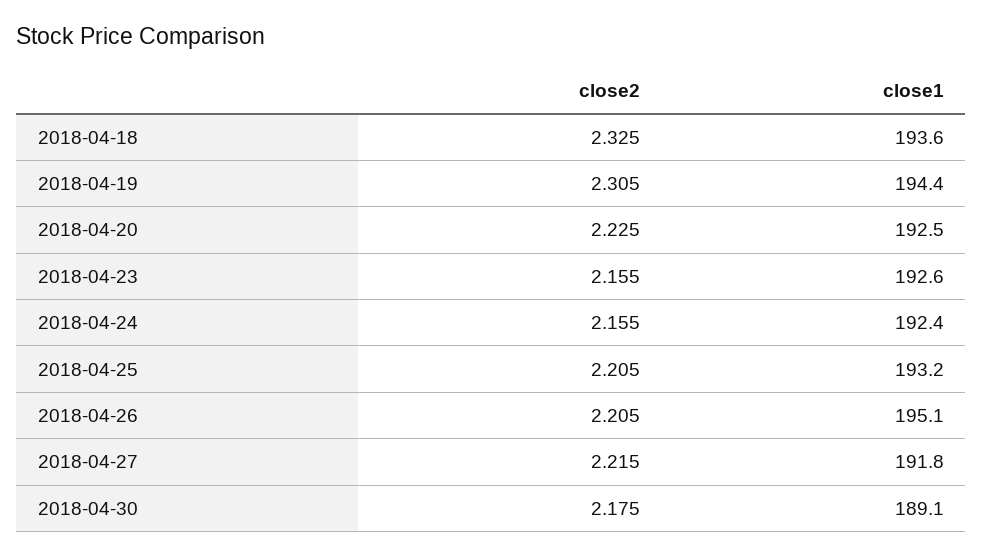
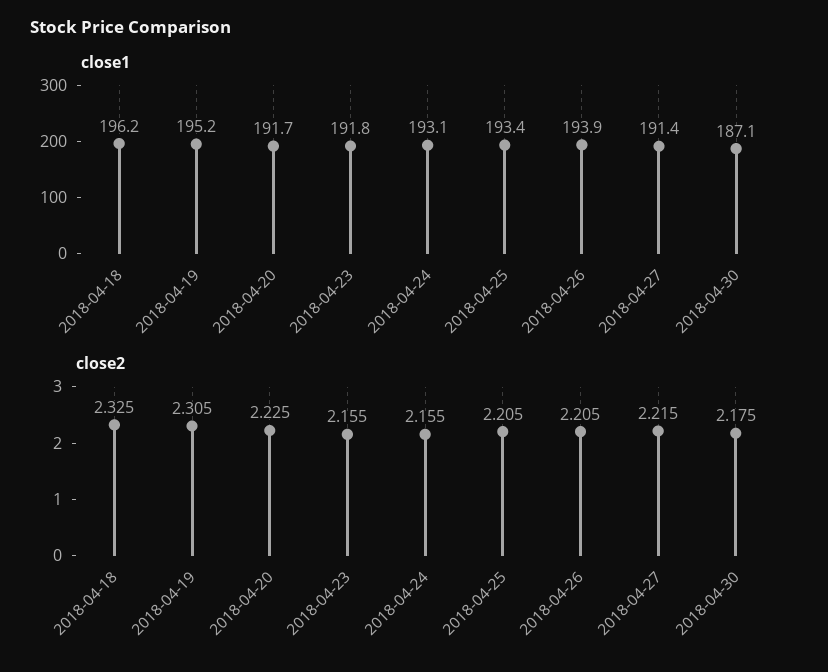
  {
    "close2": {
      "2018-04-18": 2.325,
      "2018-04-19": 2.305,
      "2018-04-20": 2.225,
      "2018-04-23": 2.155,
      "2018-04-24": 2.155,
      "2018-04-25": 2.205,
      "2018-04-26": 2.205,
      "2018-04-27": 2.215,
      "2018-04-30": 2.175
    },
    "close1": {
-     "2018-04-18": 193.6,
+     "2018-04-18": 196.2,
-     "2018-04-19": 194.4,
+     "2018-04-19": 195.2,
-     "2018-04-20": 192.5,
+     "2018-04-20": 191.7,
-     "2018-04-23": 192.6,
+     "2018-04-23": 191.8,
-     "2018-04-24": 192.4,
+     "2018-04-24": 193.1,
-     "2018-04-25": 193.2,
+     "2018-04-25": 193.4,
-     "2018-04-26": 195.1,
+     "2018-04-26": 193.9,
-     "2018-04-27": 191.8,
+     "2018-04-27": 191.4,
-     "2018-04-30": 189.1
+     "2018-04-30": 187.1
    }
  }

